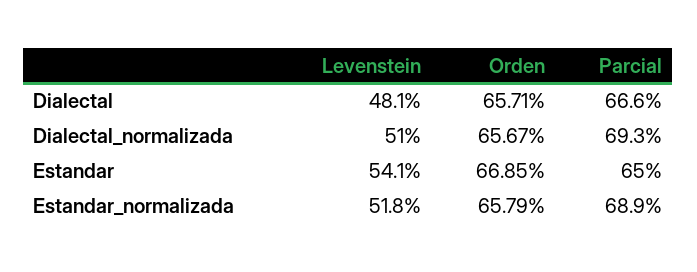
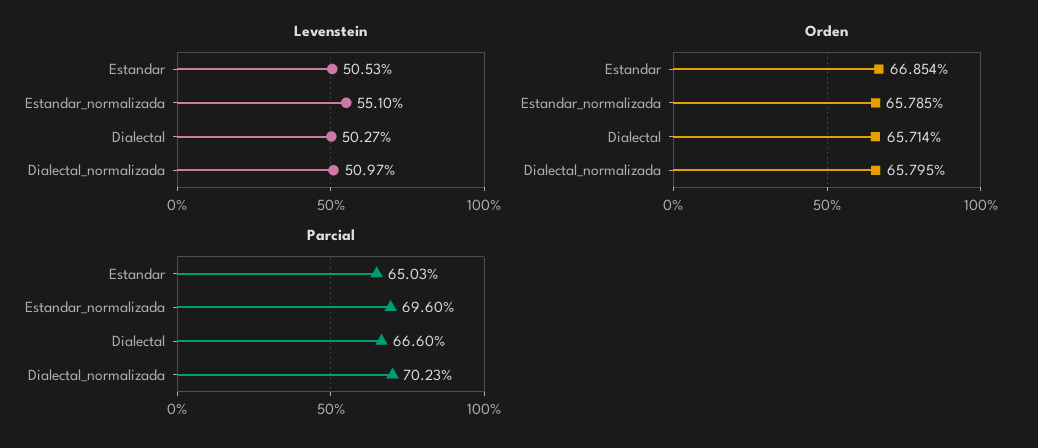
  {
    "Levenstein": {
-     "Dialectal": 48.1,
+     "Dialectal": 50.27,
      "Dialectal_normalizada": 50.97,
-     "Estandar": 54.1,
+     "Estandar": 50.53,
-     "Estandar_normalizada": 51.8
+     "Estandar_normalizada": 55.1
    },
    "Orden": {
      "Dialectal": 65.714,
-     "Dialectal_normalizada": 65.67,
+     "Dialectal_normalizada": 65.795,
      "Estandar": 66.854,
      "Estandar_normalizada": 65.785
    },
    "Parcial": {
      "Dialectal": 66.6,
-     "Dialectal_normalizada": 69.3,
+     "Dialectal_normalizada": 70.23,
      "Estandar": 65.03,
-     "Estandar_normalizada": 68.9
+     "Estandar_normalizada": 69.6
    }
  }

